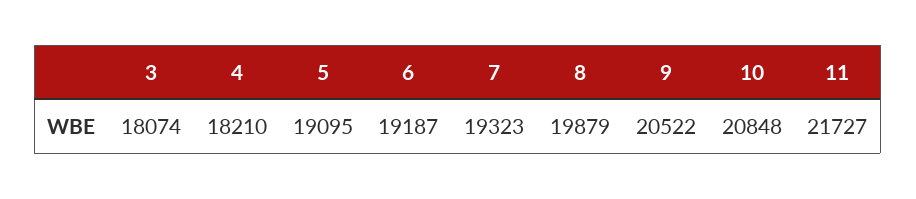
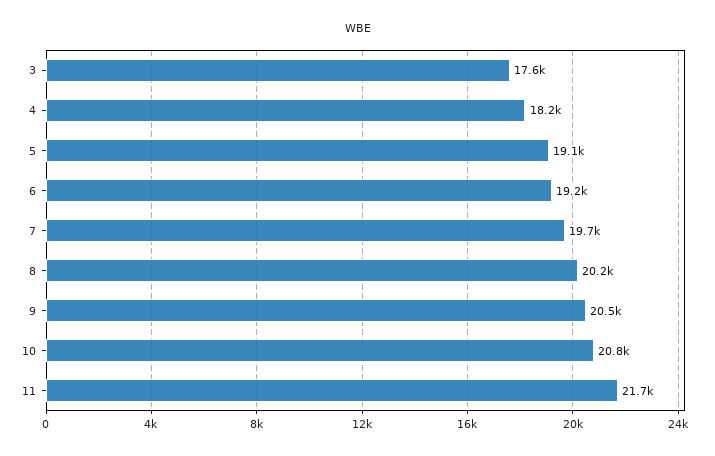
  {
-   "3": 18074,
+   "3": 17600,
    "4": 18210,
    "5": 19095,
    "6": 19187,
-   "7": 19323,
+   "7": 19700,
-   "8": 19879,
+   "8": 20200,
    "9": 20522,
    "10": 20848,
    "11": 21727
  }

